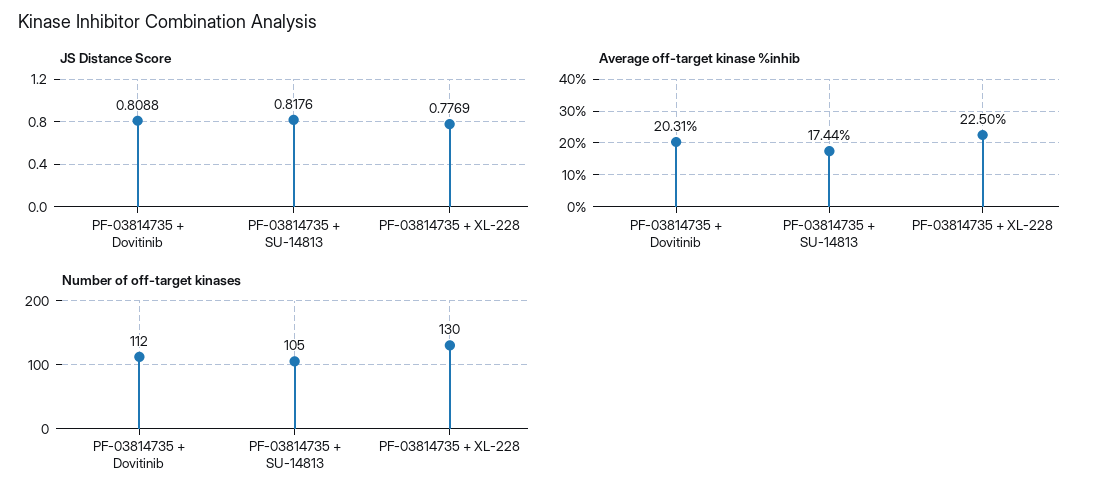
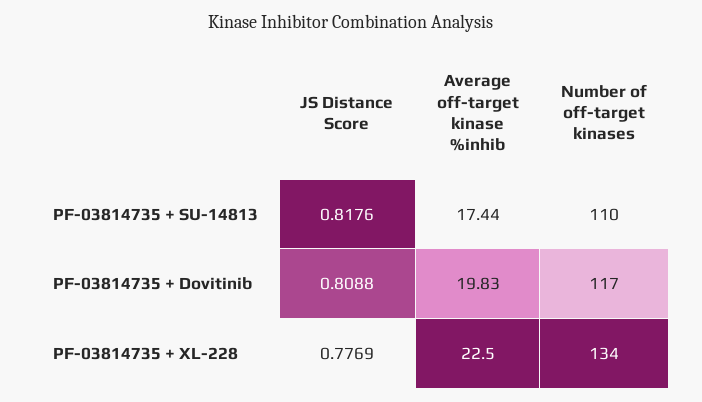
  {
    "JS Distance Score": {
      "PF-03814735 + Dovitinib": 0.8088,
      "PF-03814735 + SU-14813": 0.8176,
      "PF-03814735 + XL-228": 0.7769
    },
    "Average off-target kinase %inhib": {
-     "PF-03814735 + Dovitinib": 20.31,
+     "PF-03814735 + Dovitinib": 19.83,
      "PF-03814735 + SU-14813": 17.44,
      "PF-03814735 + XL-228": 22.5
    },
    "Number of off-target kinases": {
-     "PF-03814735 + Dovitinib": 112,
+     "PF-03814735 + Dovitinib": 117,
-     "PF-03814735 + SU-14813": 105,
+     "PF-03814735 + SU-14813": 110,
-     "PF-03814735 + XL-228": 130
+     "PF-03814735 + XL-228": 134
    }
  }

